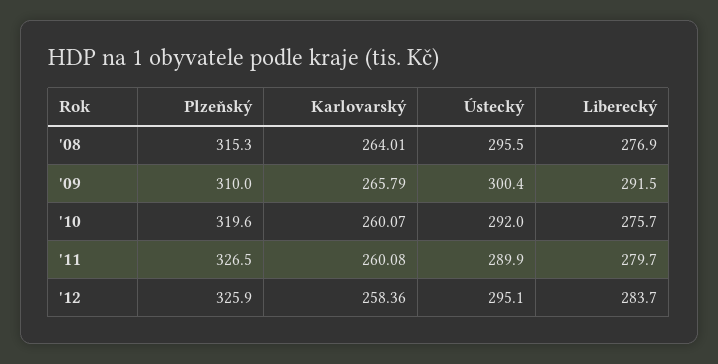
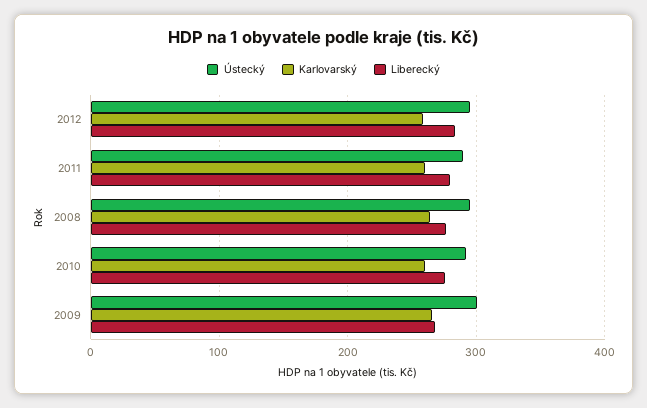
  {
-   "Plzeňský": {
-     "'08": 315.3,
-     "'09": 310,
-     "'10": 319.6,
-     "'11": 326.5,
-     "'12": 325.9
-   },
    "Karlovarský": {
      "'08": 264.01,
      "'09": 265.79,
      "'10": 260.07,
      "'11": 260.08,
      "'12": 258.36
    },
    "Ústecký": {
      "'08": 295.5,
      "'09": 300.4,
      "'10": 292,
      "'11": 289.9,
      "'12": 295.1
    },
    "Liberecký": {
      "'08": 276.9,
-     "'09": 291.5,
+     "'09": 270,
      "'10": 275.7,
      "'11": 279.7,
      "'12": 283.7
    }
  }

